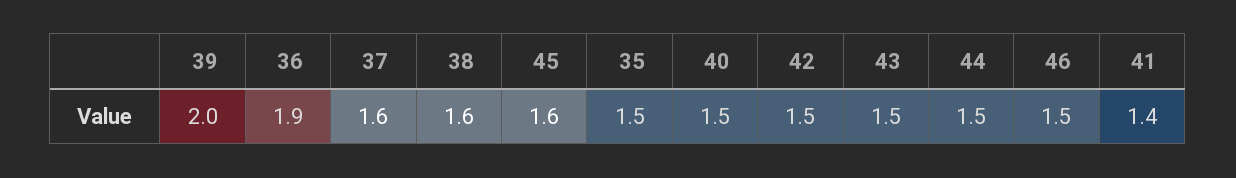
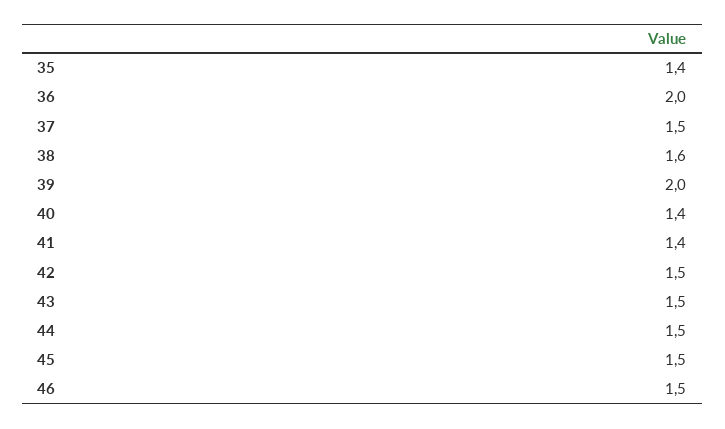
  {
    "39": 2,
-   "36": 1.9,
+   "36": 2,
-   "37": 1.6,
+   "37": 1.5,
    "38": 1.6,
-   "45": 1.6,
+   "45": 1.5,
-   "35": 1.5,
+   "35": 1.4,
-   "40": 1.5,
+   "40": 1.4,
    "42": 1.5,
    "43": 1.5,
    "44": 1.5,
    "46": 1.5,
    "41": 1.4
  }

